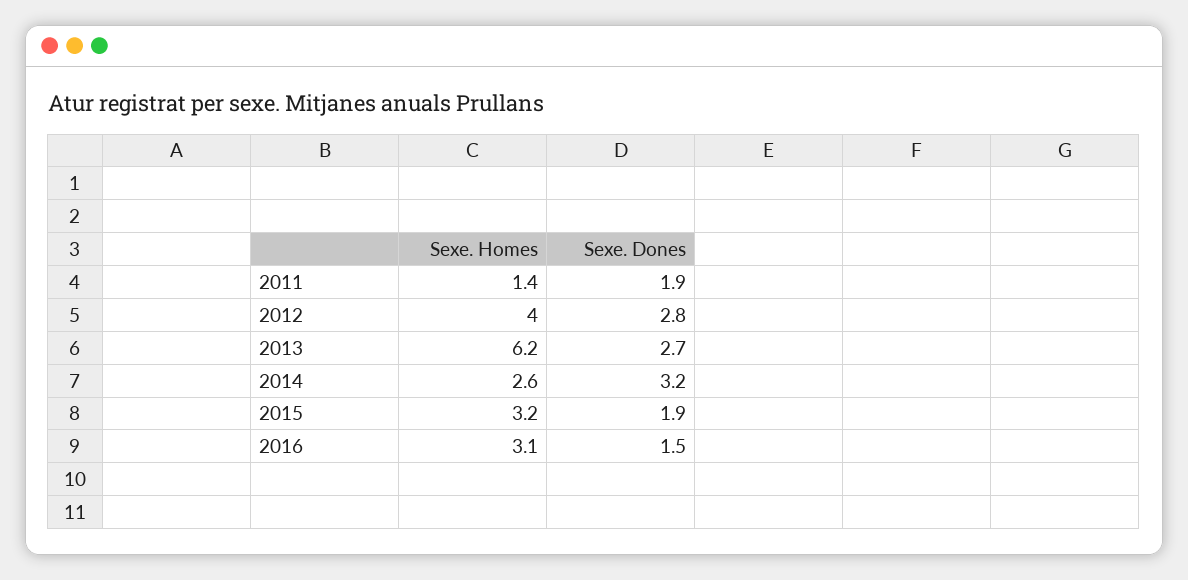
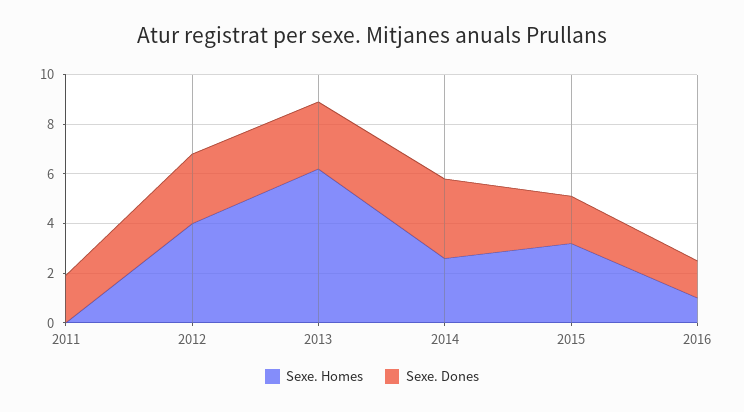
  {
    "Sexe. Homes": {
-     "2011": 1.4,
+     "2011": 0,
      "2012": 4,
      "2013": 6.2,
      "2014": 2.6,
      "2015": 3.2,
-     "2016": 3.1
+     "2016": 1
    },
    "Sexe. Dones": {
      "2011": 1.9,
      "2012": 2.8,
      "2013": 2.7,
      "2014": 3.2,
      "2015": 1.9,
      "2016": 1.5
    }
  }

